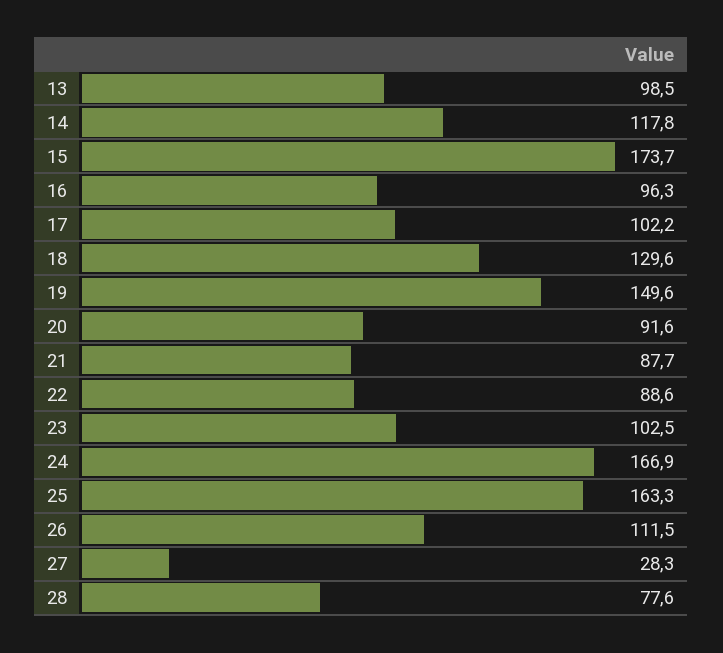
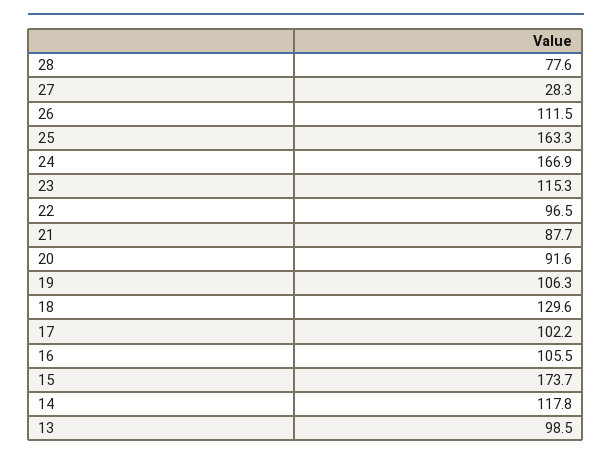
  {
    "13": 98.5,
    "14": 117.8,
    "15": 173.7,
-   "16": 96.3,
+   "16": 105.5,
    "17": 102.2,
    "18": 129.6,
-   "19": 149.6,
+   "19": 106.3,
    "20": 91.6,
    "21": 87.7,
-   "22": 88.6,
+   "22": 96.5,
-   "23": 102.5,
+   "23": 115.3,
    "24": 166.9,
    "25": 163.3,
    "26": 111.5,
    "27": 28.3,
    "28": 77.6
  }

